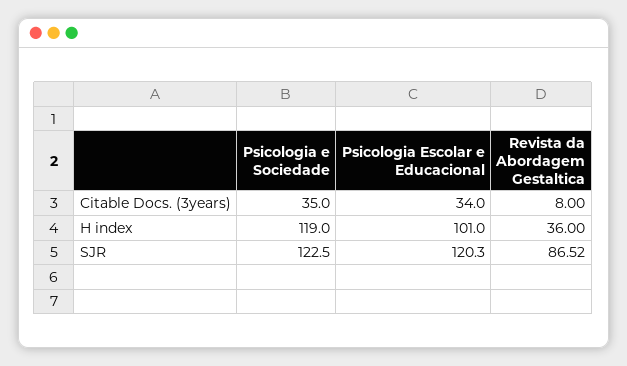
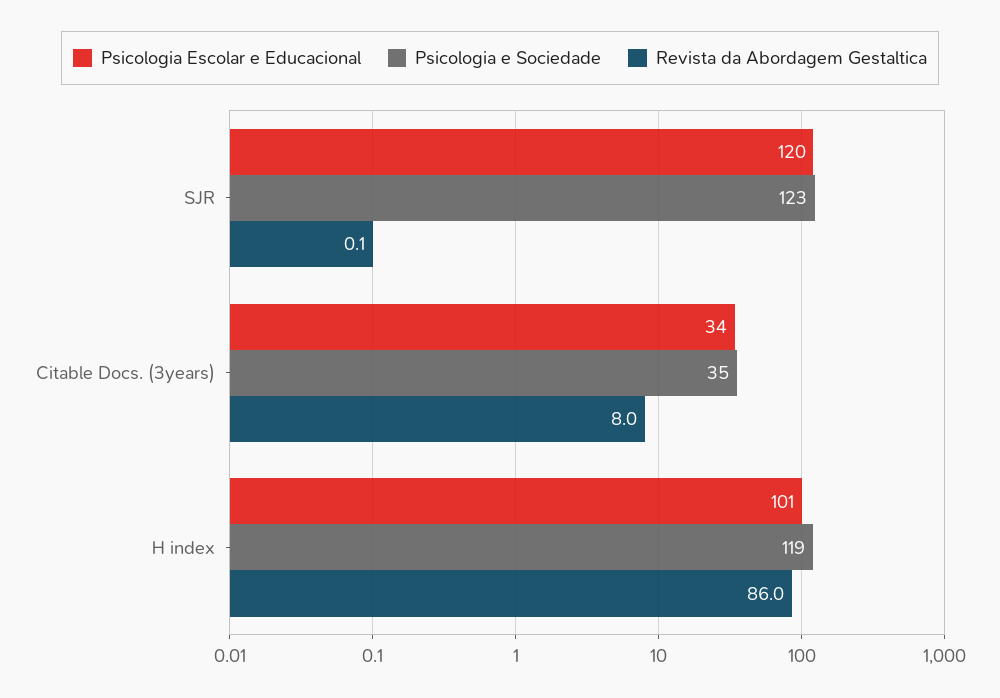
  {
    "Psicologia e Sociedade": {
      "Citable Docs. (3years)": 35,
      "H index": 119,
      "SJR": 122.5
    },
    "Psicologia Escolar e Educacional": {
      "Citable Docs. (3years)": 34,
      "H index": 101,
      "SJR": 120.3
    },
    "Revista da Abordagem Gestaltica": {
      "Citable Docs. (3years)": 8,
-     "H index": 36,
+     "H index": 86,
-     "SJR": 86.52
+     "SJR": 0.1
    }
  }

